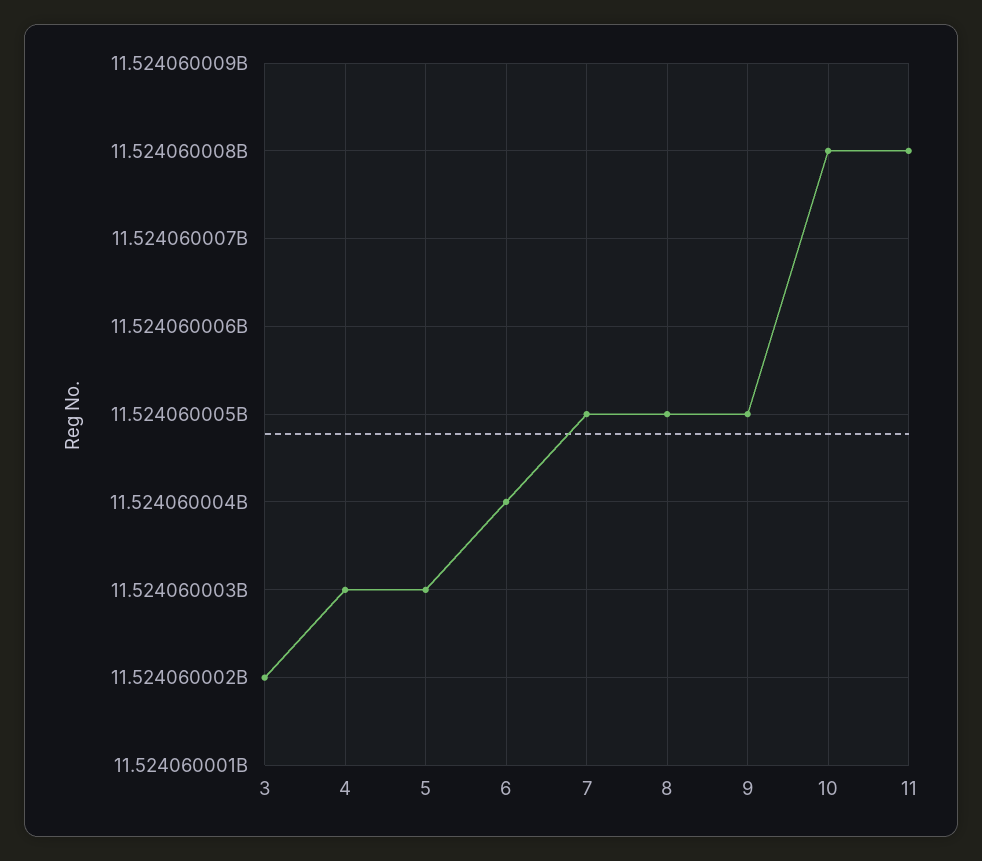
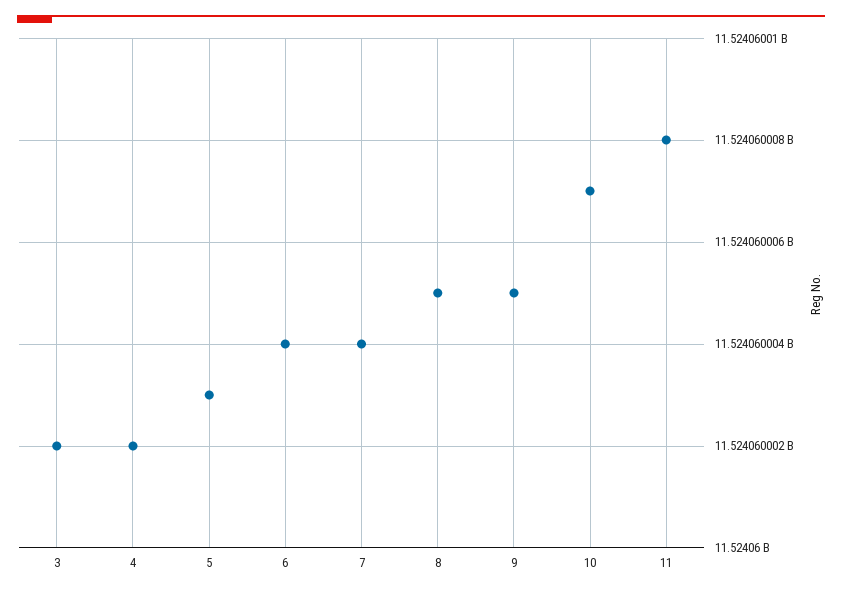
  {
    "3": 11524060002,
-   "4": 11524060003,
+   "4": 11524060002,
    "5": 11524060003,
    "6": 11524060004,
-   "7": 11524060005,
+   "7": 11524060004,
    "8": 11524060005,
    "9": 11524060005,
-   "10": 11524060008,
+   "10": 11524060007,
    "11": 11524060008
  }

